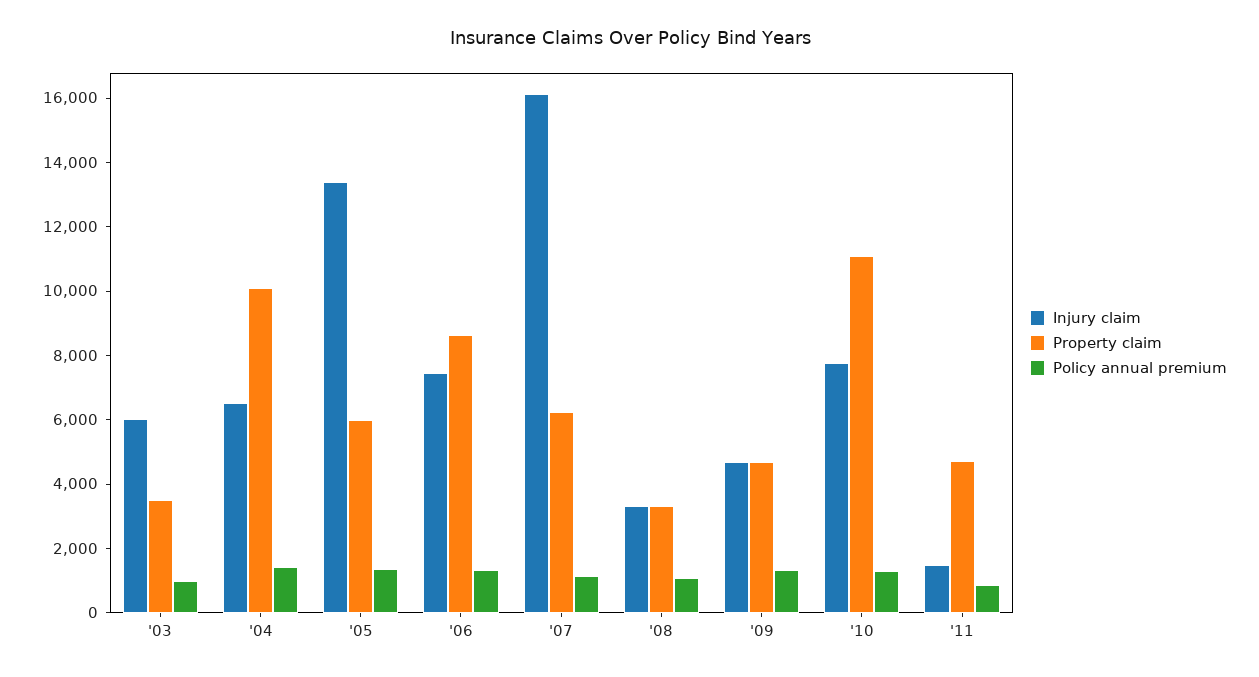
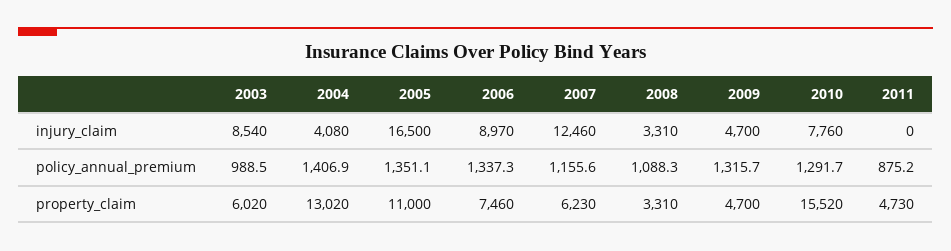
  {
    "Injury claim": {
-     "'03": 6000,
+     "'03": 8540,
-     "'04": 6500,
+     "'04": 4080,
-     "'05": 13500,
+     "'05": 16500,
-     "'06": 7500,
+     "'06": 8970,
-     "'07": 16000,
+     "'07": 12460,
      "'08": 3310,
      "'09": 4700,
      "'10": 7760,
-     "'11": 1500
+     "'11": 0
    },
    "Property claim": {
-     "'03": 3500,
+     "'03": 6020,
-     "'04": 10000,
+     "'04": 13020,
-     "'05": 6000,
+     "'05": 11000,
-     "'06": 8500,
+     "'06": 7460,
      "'07": 6230,
      "'08": 3310,
      "'09": 4700,
-     "'10": 11000,
+     "'10": 15520,
      "'11": 4730
    },
    "Policy annual premium": {
      "'03": 988.5,
      "'04": 1406.9,
      "'05": 1351.1,
      "'06": 1337.3,
      "'07": 1155.6,
      "'08": 1088.3,
      "'09": 1315.7,
      "'10": 1291.7,
      "'11": 875.2
    }
  }

